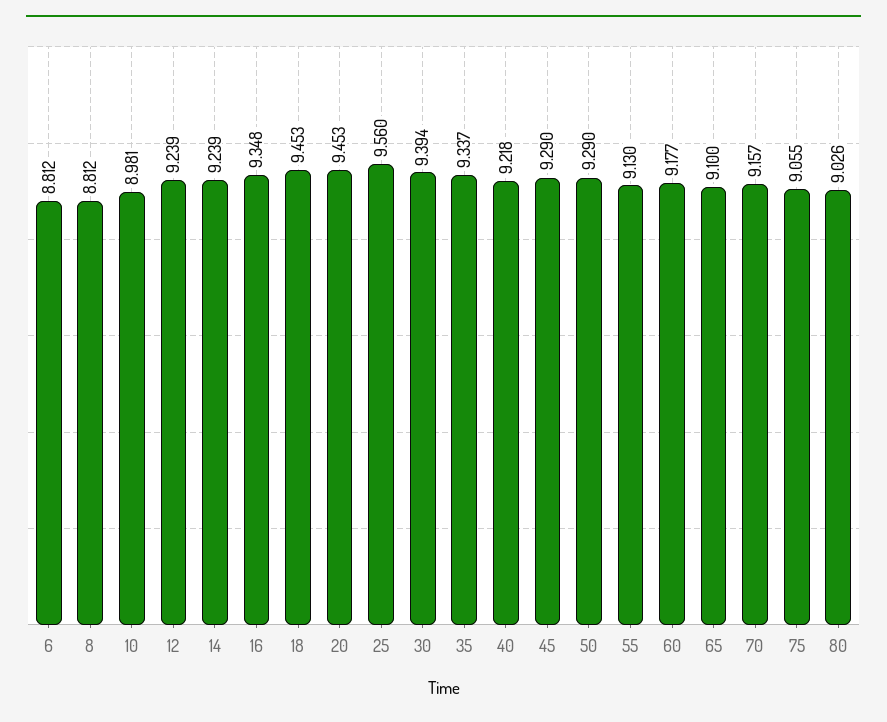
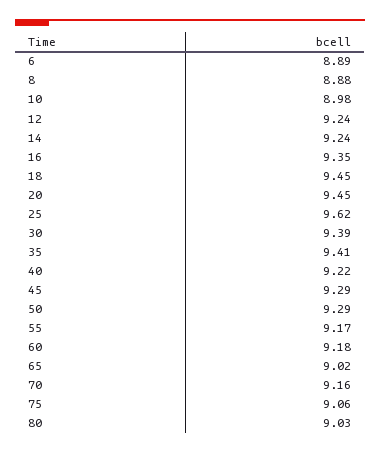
  {
-   "6": 8.812,
+   "6": 8.89,
-   "8": 8.812,
+   "8": 8.88,
    "10": 8.981,
    "12": 9.239,
    "14": 9.239,
    "16": 9.348,
    "18": 9.453,
    "20": 9.453,
-   "25": 9.56,
+   "25": 9.62,
    "30": 9.394,
-   "35": 9.337,
+   "35": 9.41,
    "40": 9.218,
    "45": 9.29,
    "50": 9.29,
-   "55": 9.13,
+   "55": 9.17,
    "60": 9.177,
-   "65": 9.1,
+   "65": 9.02,
    "70": 9.157,
    "75": 9.055,
    "80": 9.026
  }

